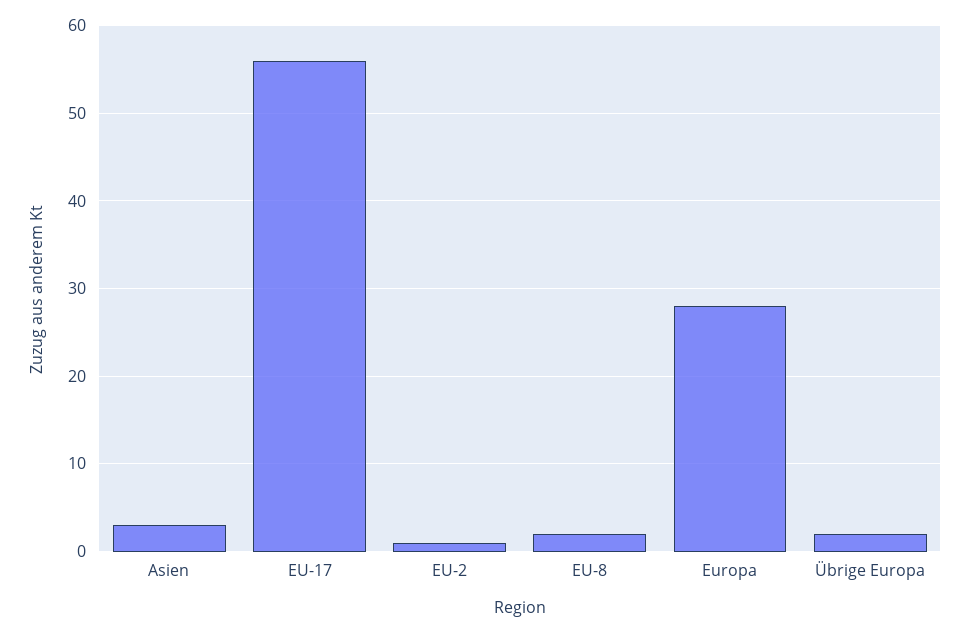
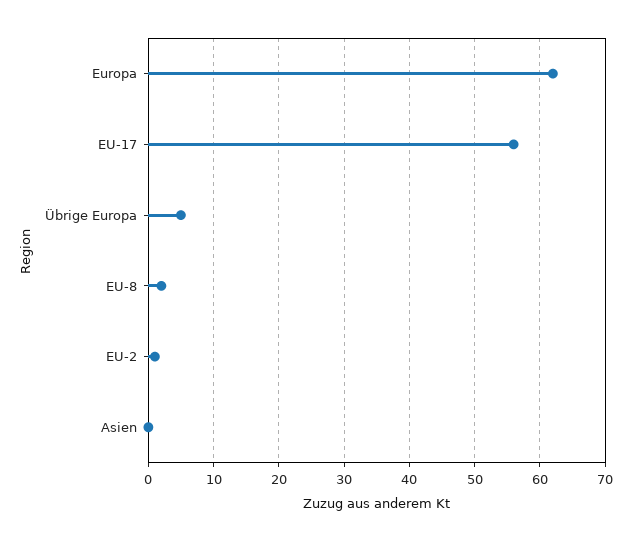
  {
-   "Asien": 3,
+   "Asien": 0,
    "EU-17": 56,
    "EU-2": 1,
    "EU-8": 2,
-   "Europa": 28,
+   "Europa": 62,
-   "Übrige Europa": 2
+   "Übrige Europa": 5
  }

